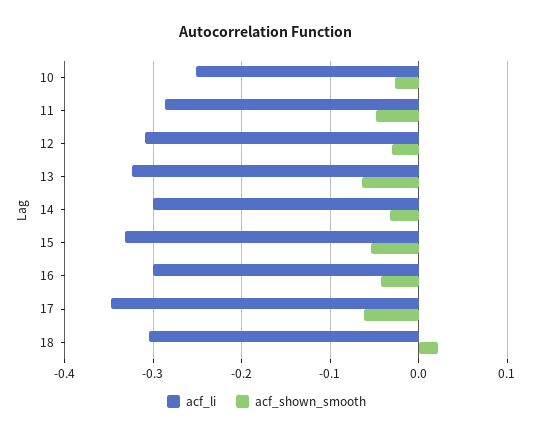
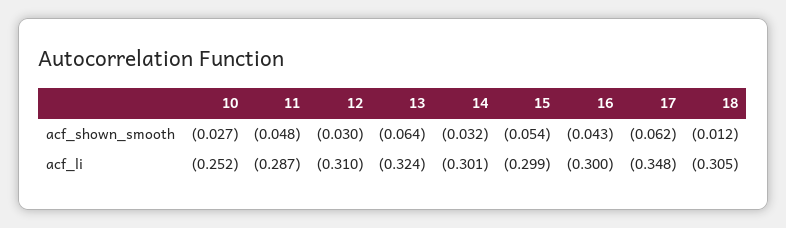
  {
    "acf_li": {
      "10": -0.252,
      "11": -0.287,
      "12": -0.31,
      "13": -0.324,
      "14": -0.301,
-     "15": -0.33,
+     "15": -0.299,
      "16": -0.3,
      "17": -0.348,
      "18": -0.305
    },
    "acf_shown_smooth": {
      "10": -0.027,
      "11": -0.048,
      "12": -0.03,
      "13": -0.064,
      "14": -0.032,
      "15": -0.054,
      "16": -0.043,
      "17": -0.062,
-     "18": 0.02
+     "18": -0.012
    }
  }

